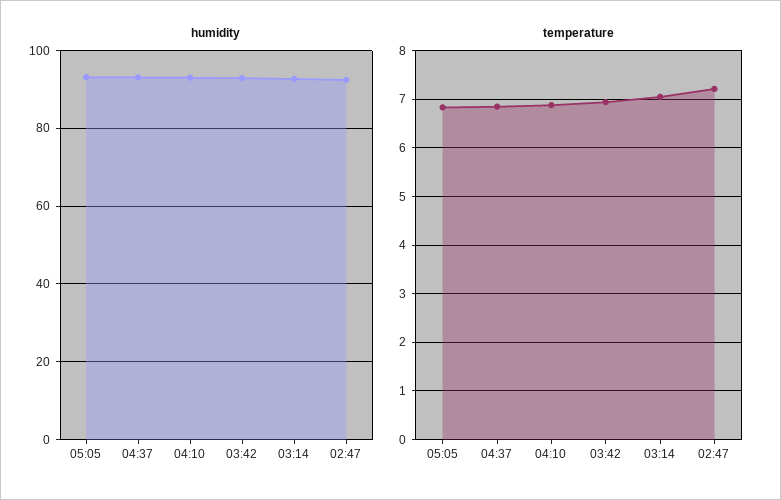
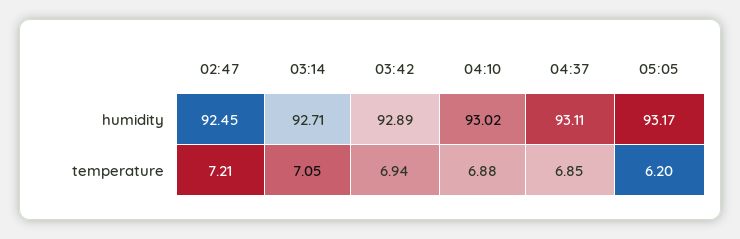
  {
    "humidity": {
      "05:05": 93.17,
      "04:37": 93.11,
      "04:10": 93.02,
      "03:42": 92.89,
      "03:14": 92.71,
      "02:47": 92.45
    },
    "temperature": {
-     "05:05": 6.8,
+     "05:05": 6.2,
      "04:37": 6.85,
      "04:10": 6.88,
      "03:42": 6.94,
      "03:14": 7.05,
      "02:47": 7.21
    }
  }

